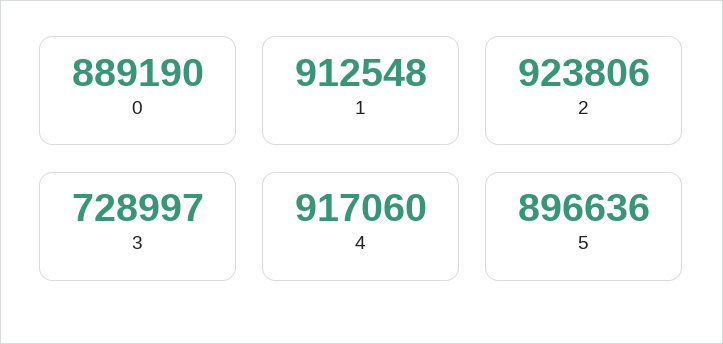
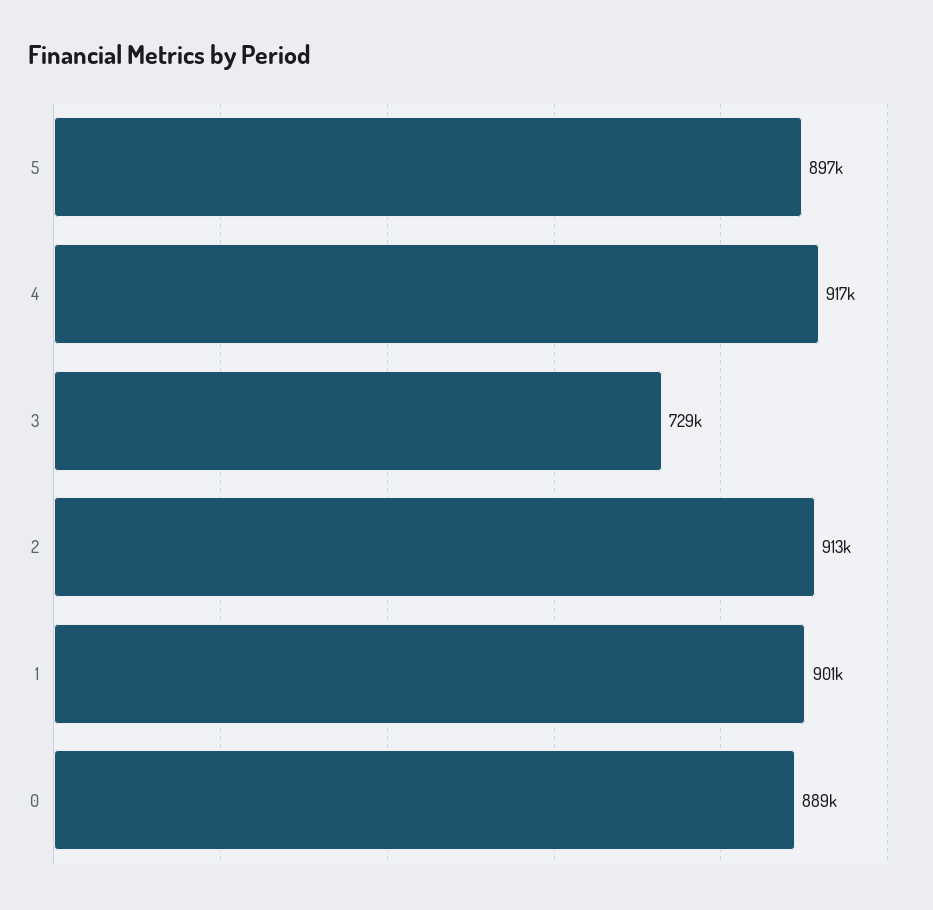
  {
    "0": 889190,
-   "1": 912548,
+   "1": 901000,
-   "2": 923806,
+   "2": 913000,
    "3": 728997,
    "4": 917060,
    "5": 896636
  }

